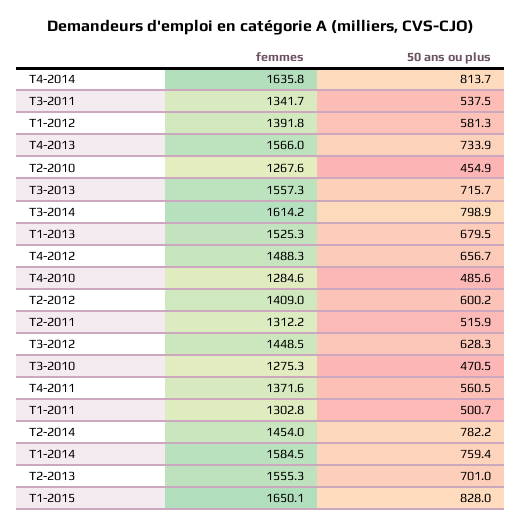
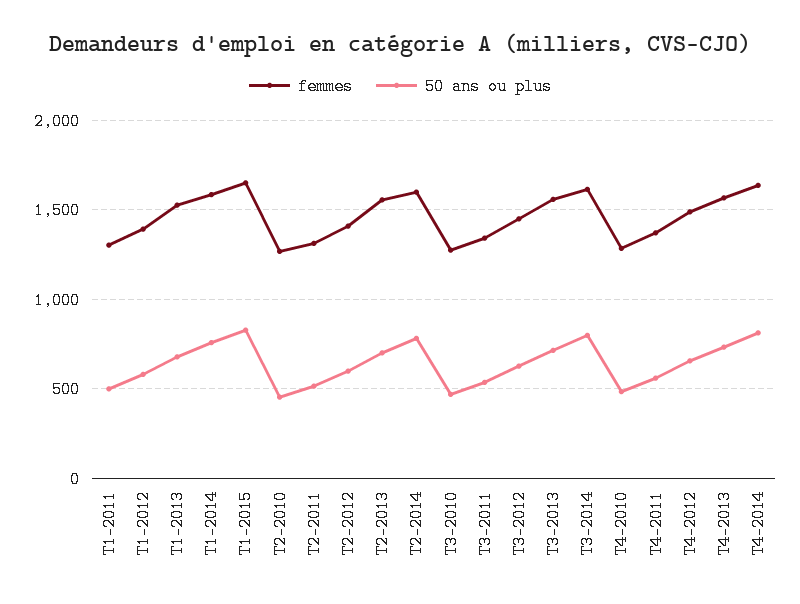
  {
    "femmes": {
      "T4-2014": 1635.8,
      "T3-2011": 1341.7,
      "T1-2012": 1391.8,
      "T4-2013": 1566,
      "T2-2010": 1267.6,
      "T3-2013": 1557.3,
      "T3-2014": 1614.2,
      "T1-2013": 1525.3,
      "T4-2012": 1488.3,
      "T4-2010": 1284.6,
      "T2-2012": 1409,
      "T2-2011": 1312.2,
      "T3-2012": 1448.5,
      "T3-2010": 1275.3,
      "T4-2011": 1371.6,
      "T1-2011": 1302.8,
-     "T2-2014": 1454,
+     "T2-2014": 1600,
      "T1-2014": 1584.5,
      "T2-2013": 1555.3,
      "T1-2015": 1650.1
    },
    "50 ans ou plus": {
      "T4-2014": 813.7,
      "T3-2011": 537.5,
      "T1-2012": 581.3,
      "T4-2013": 733.9,
      "T2-2010": 454.9,
      "T3-2013": 715.7,
      "T3-2014": 798.9,
      "T1-2013": 679.5,
      "T4-2012": 656.7,
      "T4-2010": 485.6,
      "T2-2012": 600.2,
      "T2-2011": 515.9,
      "T3-2012": 628.3,
      "T3-2010": 470.5,
      "T4-2011": 560.5,
      "T1-2011": 500.7,
      "T2-2014": 782.2,
      "T1-2014": 759.4,
      "T2-2013": 701,
      "T1-2015": 828
    }
  }

